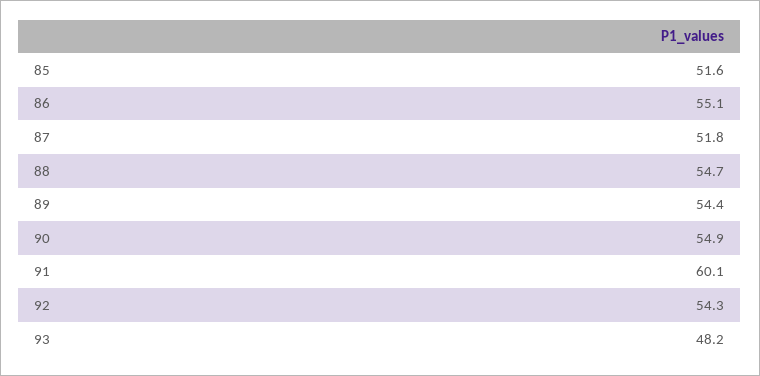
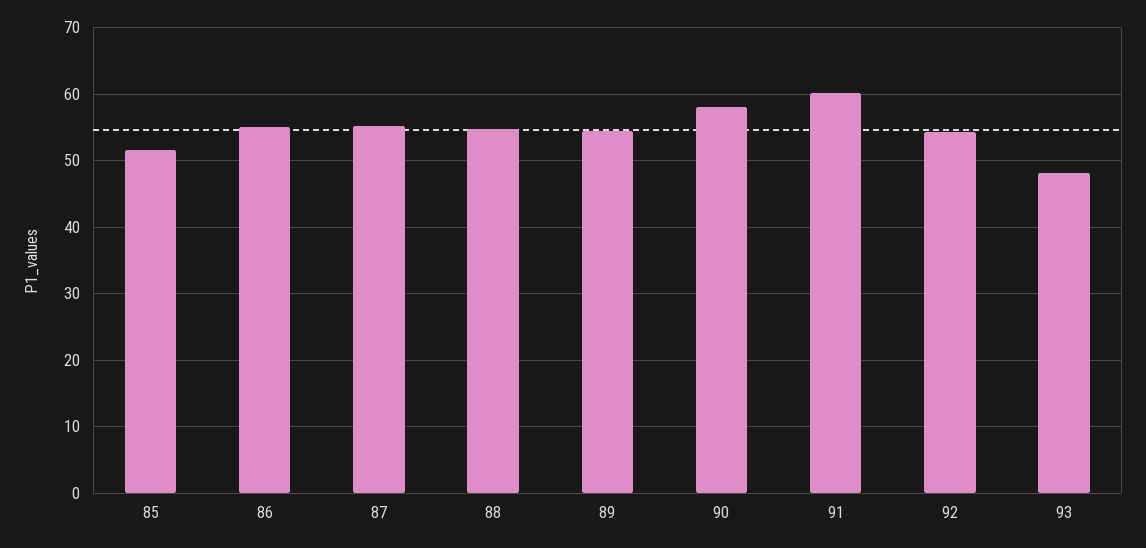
  {
    "85": 51.6,
    "86": 55.1,
-   "87": 51.8,
+   "87": 55,
    "88": 54.7,
    "89": 54.4,
-   "90": 54.9,
+   "90": 58,
    "91": 60.1,
    "92": 54.3,
    "93": 48.2
  }

